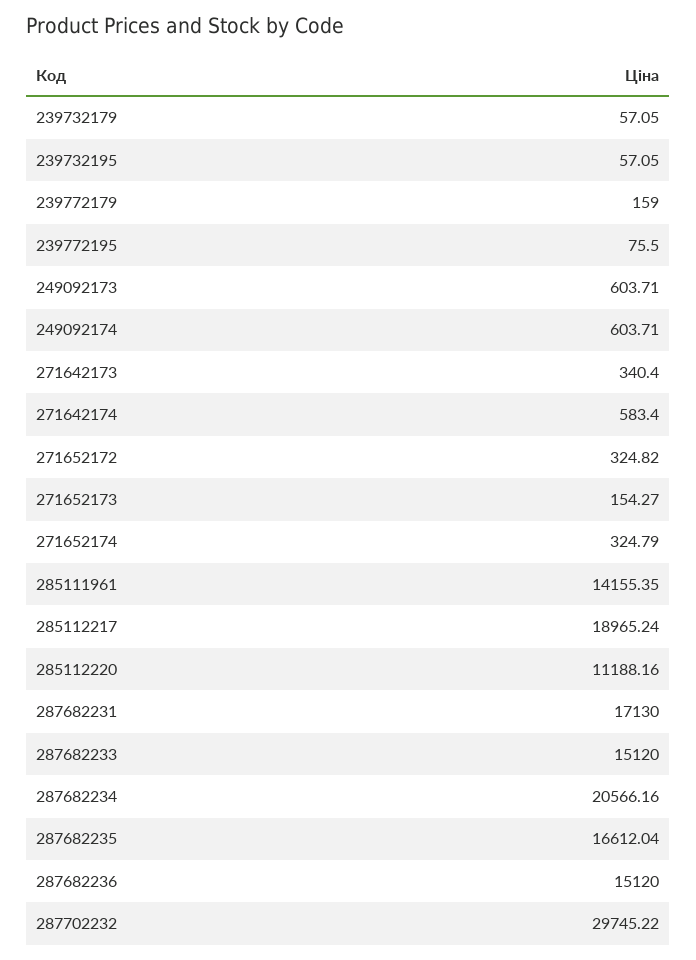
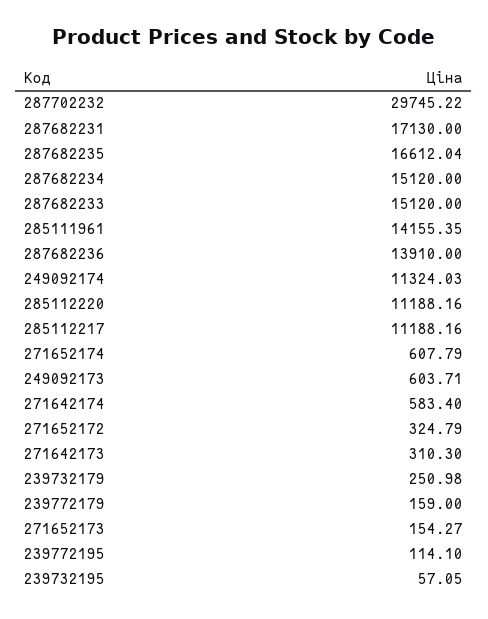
  {
-   "239732179": 57.05,
+   "239732179": 250.98,
    "239732195": 57.05,
    "239772179": 159,
-   "239772195": 75.5,
+   "239772195": 114.1,
    "249092173": 603.71,
-   "249092174": 603.71,
+   "249092174": 11324.03,
-   "271642173": 340.4,
+   "271642173": 310.3,
    "271642174": 583.4,
-   "271652172": 324.82,
+   "271652172": 324.79,
    "271652173": 154.27,
-   "271652174": 324.79,
+   "271652174": 607.79,
    "285111961": 14155.35,
-   "285112217": 18965.24,
+   "285112217": 11188.16,
    "285112220": 11188.16,
    "287682231": 17130,
    "287682233": 15120,
-   "287682234": 20566.16,
+   "287682234": 15120,
    "287682235": 16612.04,
-   "287682236": 15120,
+   "287682236": 13910,
    "287702232": 29745.22
  }

